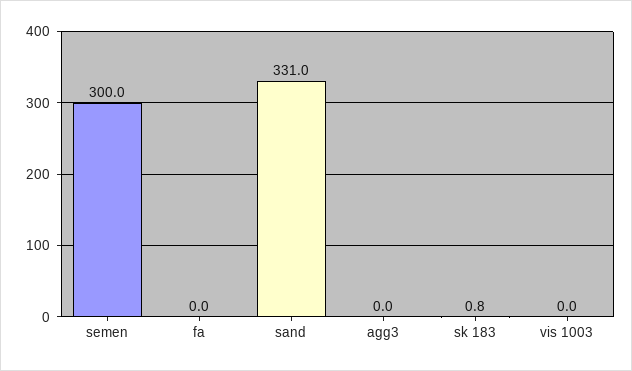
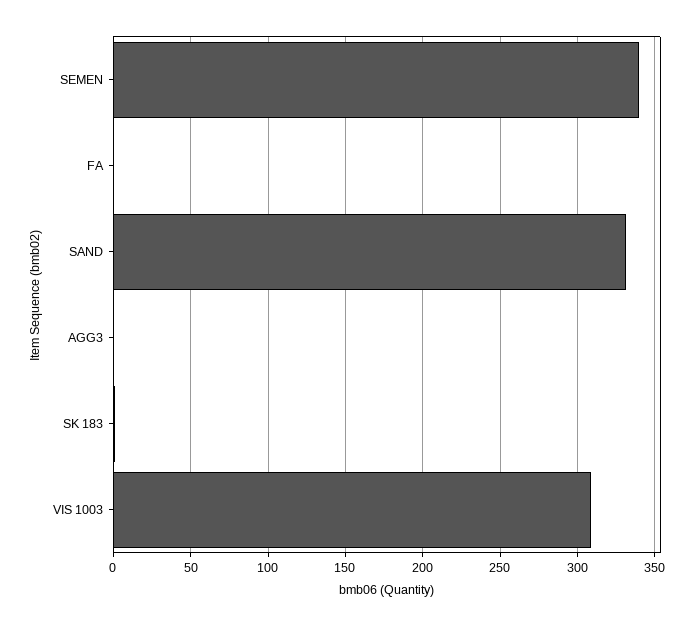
  {
-   "semen": 300,
+   "semen": 340,
    "fa": 0,
    "sand": 331,
    "agg3": 0,
    "sk 183": 0.8,
-   "vis 1003": 0
+   "vis 1003": 310
  }

